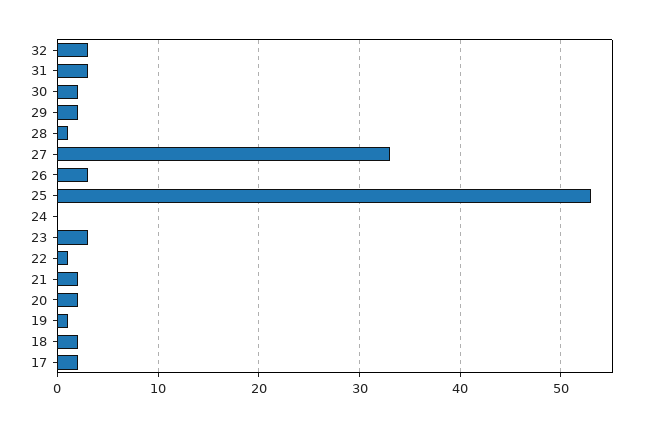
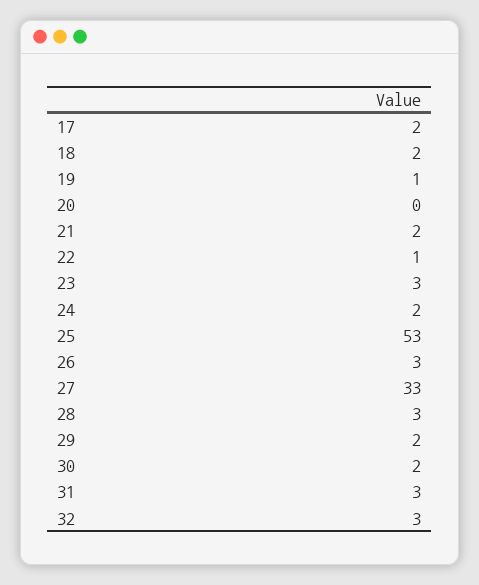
  {
    "32": 3,
    "31": 3,
    "30": 2,
    "29": 2,
-   "28": 1,
+   "28": 3,
    "27": 33,
    "26": 3,
    "25": 53,
-   "24": 0,
+   "24": 2,
    "23": 3,
    "22": 1,
    "21": 2,
-   "20": 2,
+   "20": 0,
    "19": 1,
    "18": 2,
    "17": 2
  }

